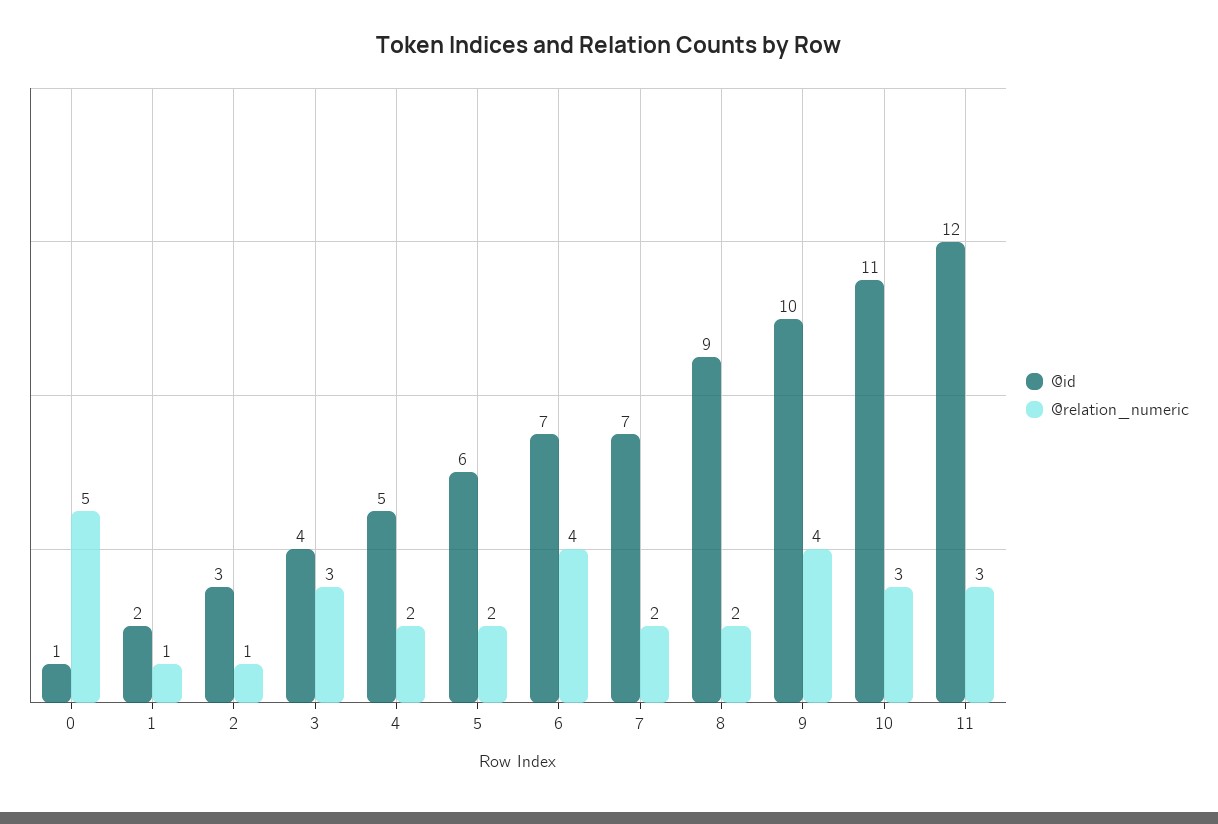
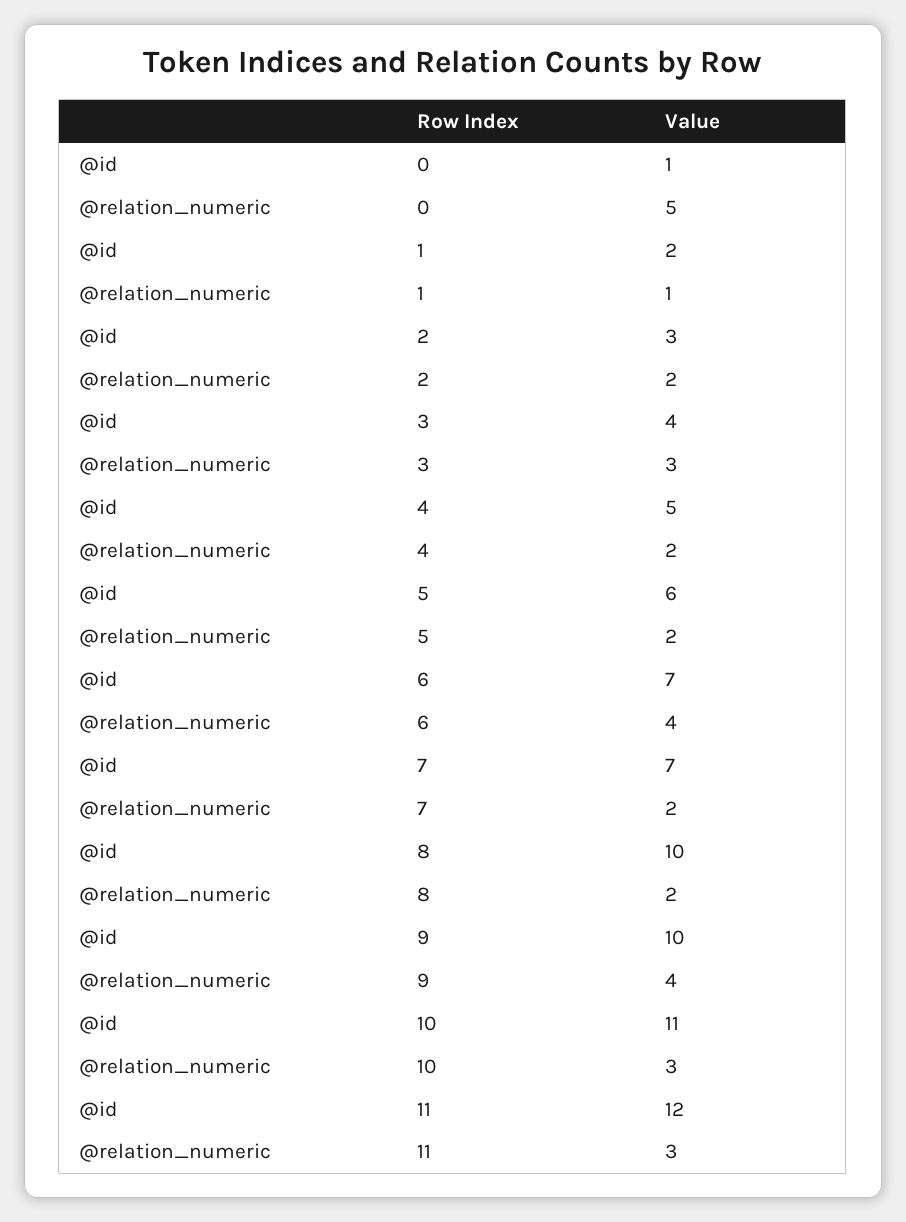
  {
    "@id": {
      "0": 1,
      "1": 2,
      "2": 3,
      "3": 4,
      "4": 5,
      "5": 6,
      "6": 7,
      "7": 7,
-     "8": 9,
+     "8": 10,
      "9": 10,
      "10": 11,
      "11": 12
    },
    "@relation_numeric": {
      "0": 5,
      "1": 1,
-     "2": 1,
+     "2": 2,
      "3": 3,
      "4": 2,
      "5": 2,
      "6": 4,
      "7": 2,
      "8": 2,
      "9": 4,
      "10": 3,
      "11": 3
    }
  }

